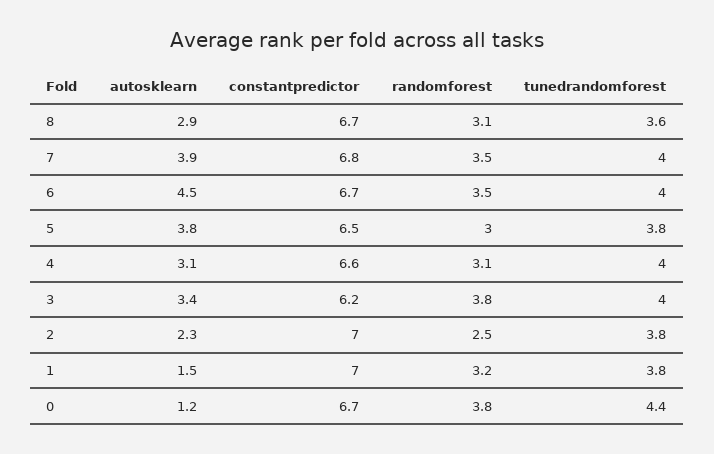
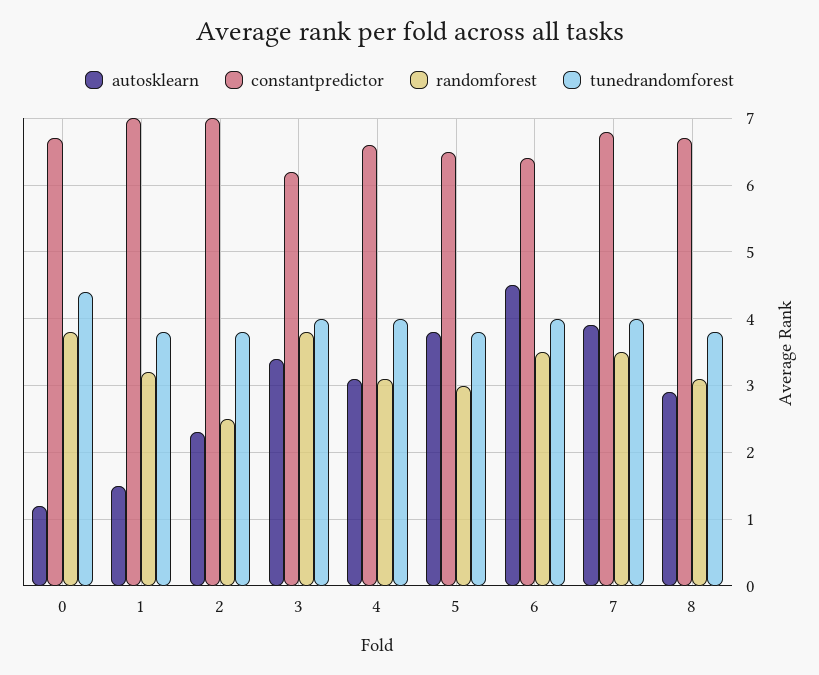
  {
    "autosklearn": {
      "8": 2.9,
      "7": 3.9,
      "6": 4.5,
      "5": 3.8,
      "4": 3.1,
      "3": 3.4,
      "2": 2.3,
      "1": 1.5,
      "0": 1.2
    },
    "constantpredictor": {
      "8": 6.7,
      "7": 6.8,
-     "6": 6.7,
+     "6": 6.4,
      "5": 6.5,
      "4": 6.6,
      "3": 6.2,
      "2": 7,
      "1": 7,
      "0": 6.7
    },
    "randomforest": {
      "8": 3.1,
      "7": 3.5,
      "6": 3.5,
      "5": 3,
      "4": 3.1,
      "3": 3.8,
      "2": 2.5,
      "1": 3.2,
      "0": 3.8
    },
    "tunedrandomforest": {
-     "8": 3.6,
+     "8": 3.8,
      "7": 4,
      "6": 4,
      "5": 3.8,
      "4": 4,
      "3": 4,
      "2": 3.8,
      "1": 3.8,
      "0": 4.4
    }
  }

